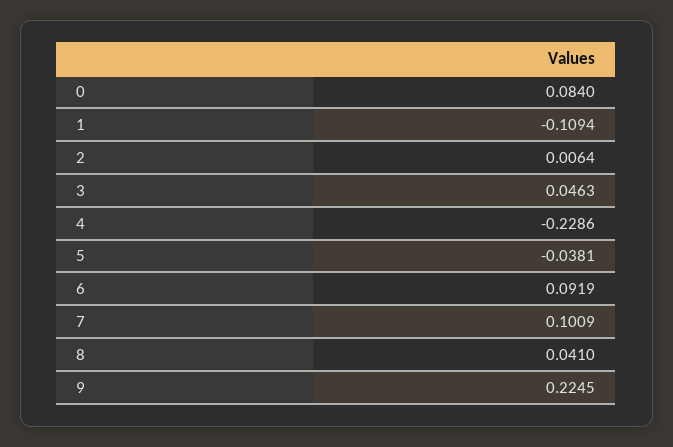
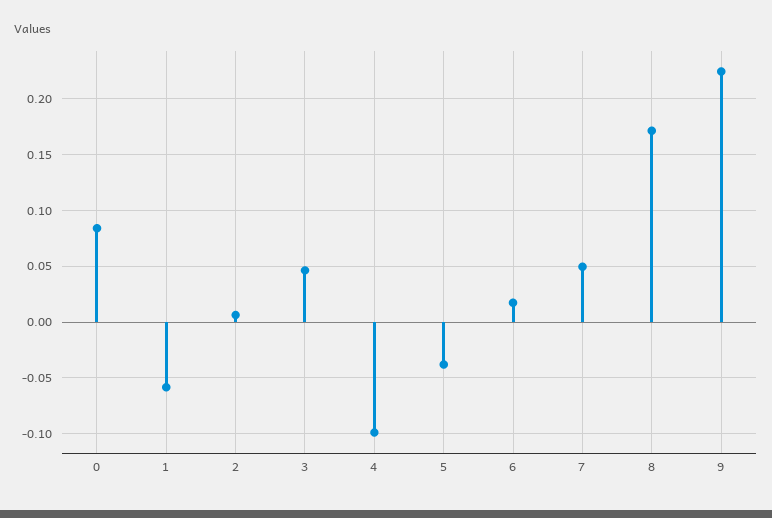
  {
    "0": 0.084,
-   "1": -0.1094,
+   "1": -0.06,
    "2": 0.0064,
    "3": 0.0463,
-   "4": -0.2286,
+   "4": -0.1,
    "5": -0.0381,
-   "6": 0.0919,
+   "6": 0.02,
-   "7": 0.1009,
+   "7": 0.05,
-   "8": 0.041,
+   "8": 0.17,
    "9": 0.2245
  }

